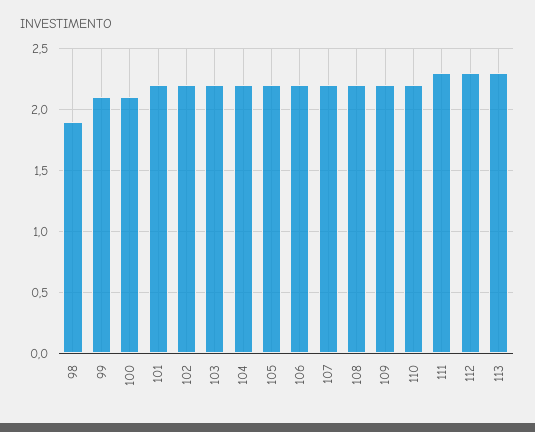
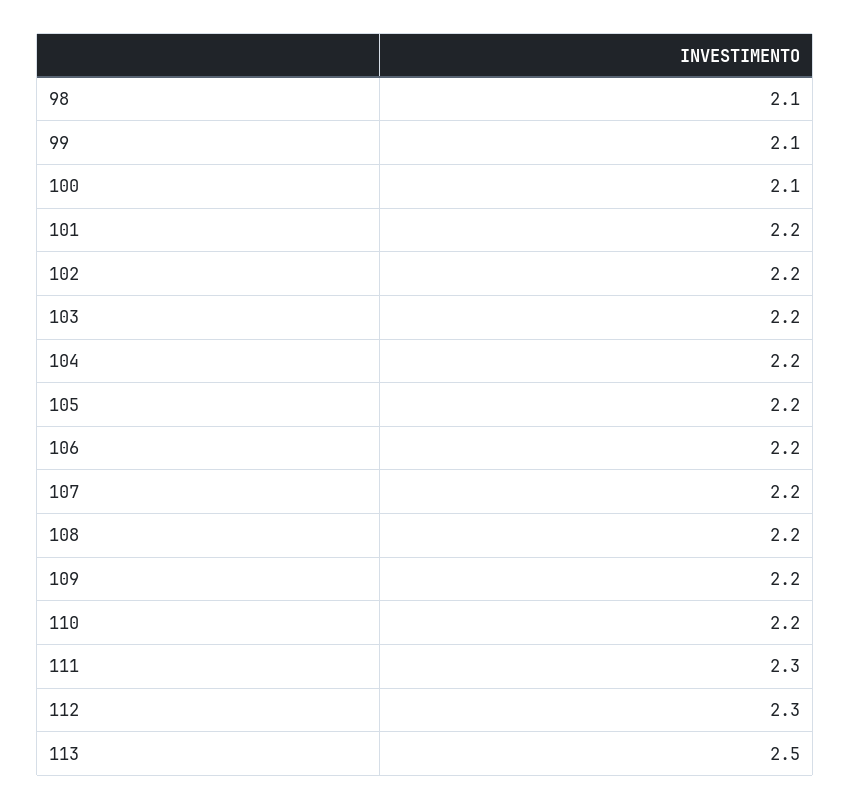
  {
-   "98": 1.9,
+   "98": 2.1,
    "99": 2.1,
    "100": 2.1,
    "101": 2.2,
    "102": 2.2,
    "103": 2.2,
    "104": 2.2,
    "105": 2.2,
    "106": 2.2,
    "107": 2.2,
    "108": 2.2,
    "109": 2.2,
    "110": 2.2,
    "111": 2.3,
    "112": 2.3,
-   "113": 2.3
+   "113": 2.5
  }

